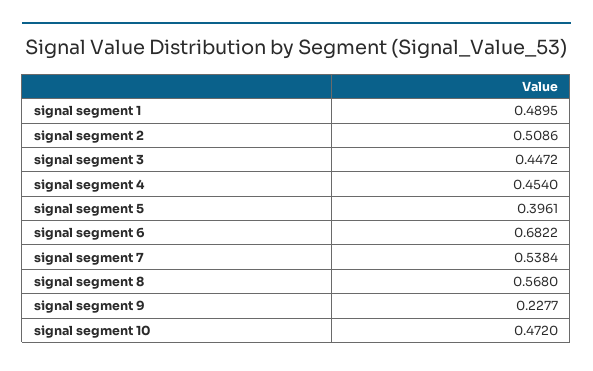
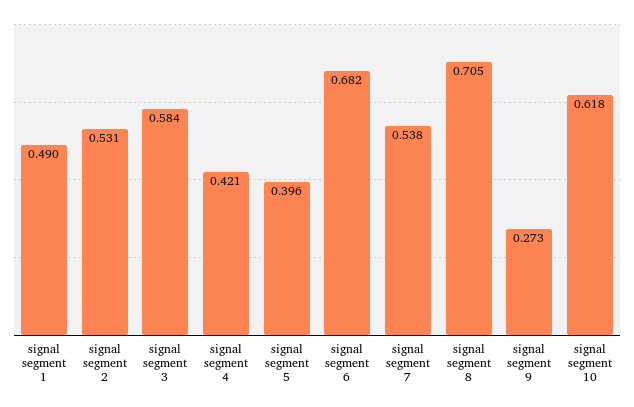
  {
    "signal segment 1": 0.4895,
-   "signal segment 2": 0.5086,
+   "signal segment 2": 0.531,
-   "signal segment 3": 0.4472,
+   "signal segment 3": 0.584,
-   "signal segment 4": 0.454,
+   "signal segment 4": 0.421,
    "signal segment 5": 0.3961,
    "signal segment 6": 0.6822,
    "signal segment 7": 0.5384,
-   "signal segment 8": 0.568,
+   "signal segment 8": 0.705,
-   "signal segment 9": 0.2277,
+   "signal segment 9": 0.273,
-   "signal segment 10": 0.472
+   "signal segment 10": 0.618
  }

